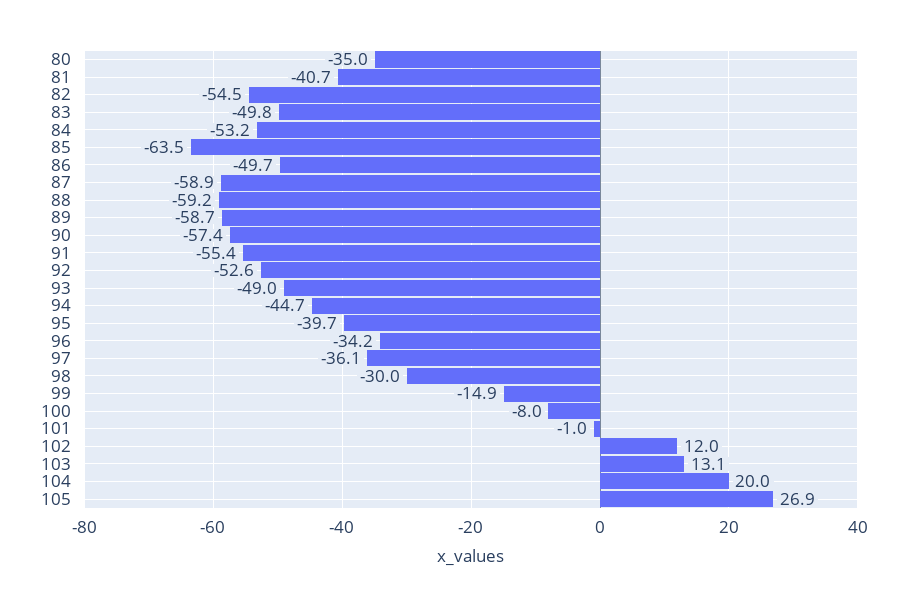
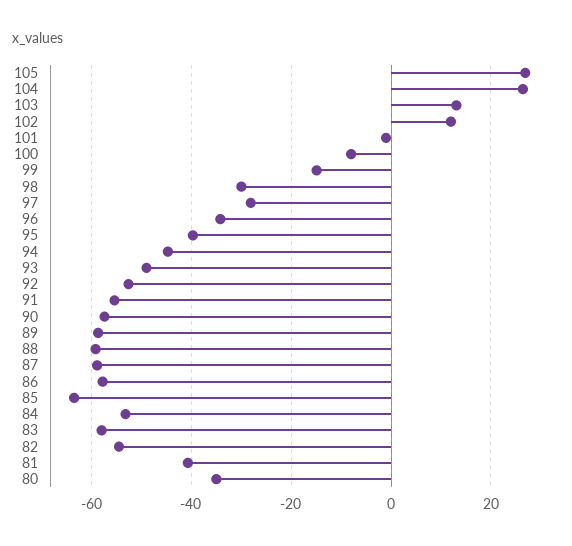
  {
    "80": -35,
    "81": -40.7,
    "82": -54.5,
-   "83": -49.8,
+   "83": -58,
    "84": -53.2,
    "85": -63.5,
-   "86": -49.7,
+   "86": -58,
    "87": -58.9,
    "88": -59.2,
    "89": -58.7,
    "90": -57.4,
    "91": -55.4,
    "92": -52.6,
    "93": -49,
    "94": -44.7,
    "95": -39.7,
    "96": -34.2,
-   "97": -36.1,
+   "97": -28,
    "98": -30,
    "99": -14.9,
    "100": -8,
    "101": -1,
    "102": 12,
    "103": 13.1,
-   "104": 20,
+   "104": 26,
    "105": 26.9
  }

